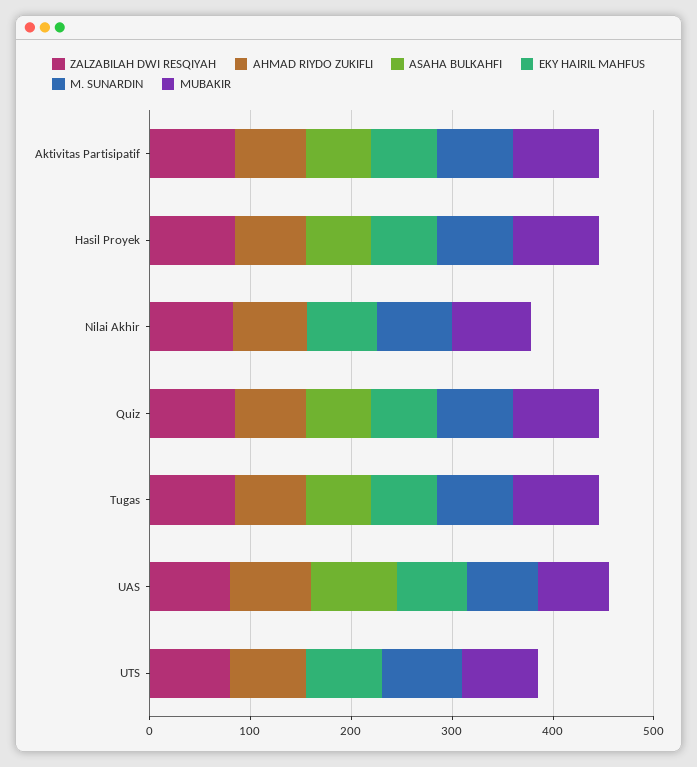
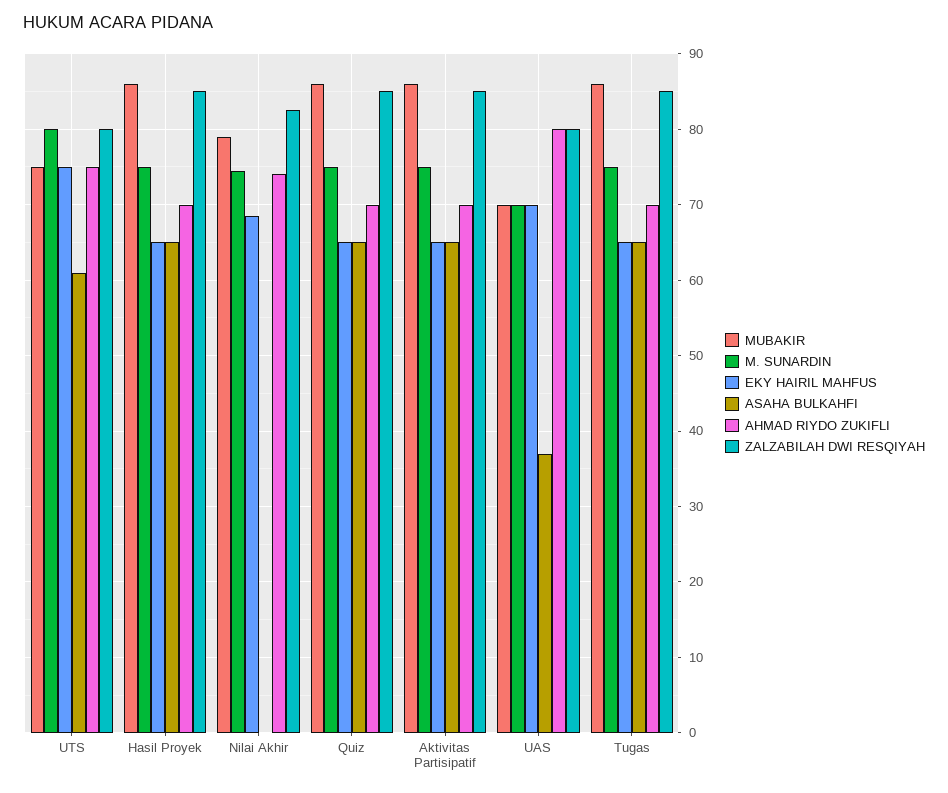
  {
    "ZALZABILAH DWI RESQIYAH": {
      "Aktivitas Partisipatif": 85,
      "Hasil Proyek": 85,
      "Nilai Akhir": 83,
      "Quiz": 85,
      "Tugas": 85,
      "UAS": 80,
      "UTS": 80
    },
    "AHMAD RIYDO ZUKIFLI": {
      "Aktivitas Partisipatif": 70,
      "Hasil Proyek": 70,
      "Nilai Akhir": 74,
      "Quiz": 70,
      "Tugas": 70,
      "UAS": 80,
      "UTS": 75
    },
    "ASAHA BULKAHFI": {
      "Aktivitas Partisipatif": 65,
      "Hasil Proyek": 65,
      "Nilai Akhir": 0,
      "Quiz": 65,
      "Tugas": 65,
-     "UAS": 80,
+     "UAS": 37,
-     "UTS": 0
+     "UTS": 61
    },
    "EKY HAIRIL MAHFUS": {
      "Aktivitas Partisipatif": 65,
      "Hasil Proyek": 65,
      "Nilai Akhir": 69,
      "Quiz": 65,
      "Tugas": 65,
      "UAS": 70,
      "UTS": 75
    },
    "M. SUNARDIN": {
      "Aktivitas Partisipatif": 75,
      "Hasil Proyek": 75,
      "Nilai Akhir": 75,
      "Quiz": 75,
      "Tugas": 75,
      "UAS": 70,
      "UTS": 80
    },
    "MUBAKIR": {
      "Aktivitas Partisipatif": 86,
      "Hasil Proyek": 86,
      "Nilai Akhir": 79,
      "Quiz": 86,
      "Tugas": 86,
      "UAS": 70,
      "UTS": 75
    }
  }

